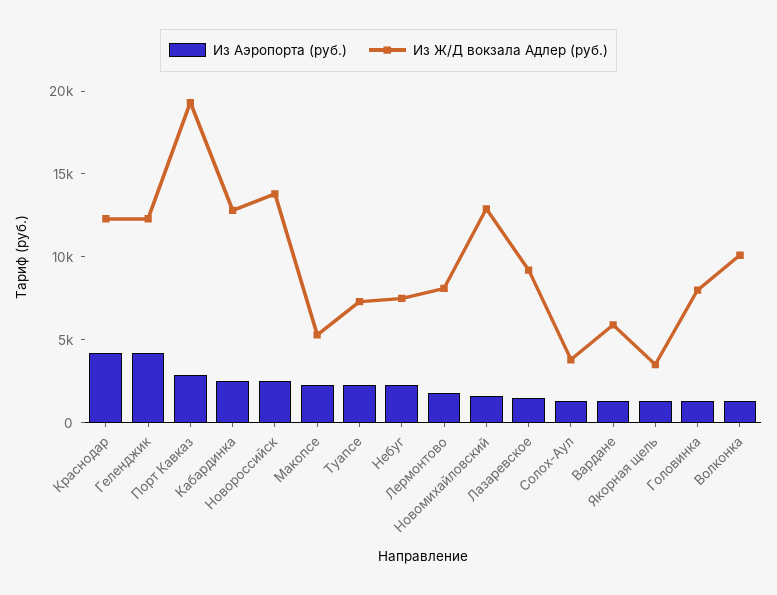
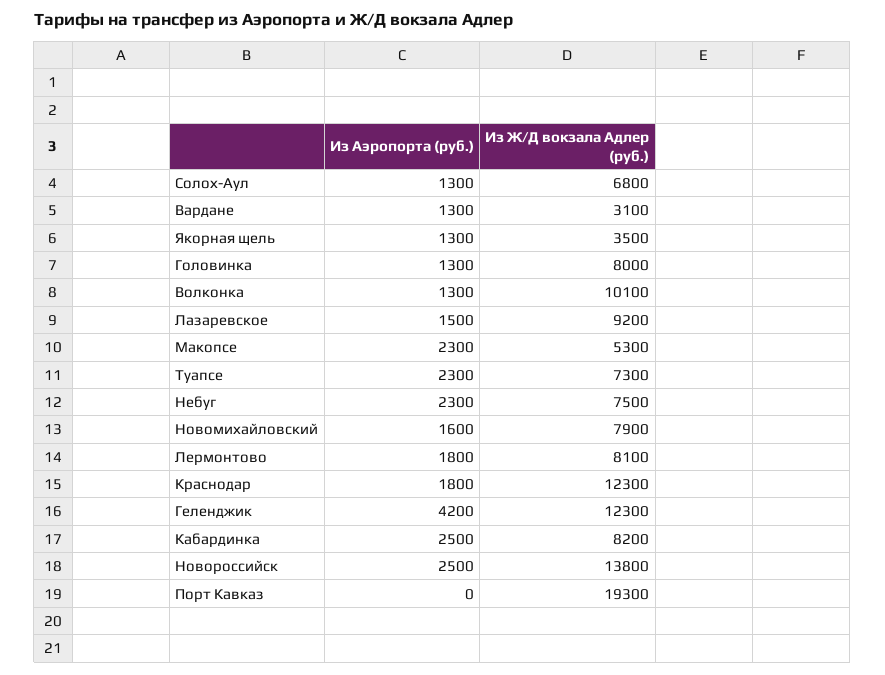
  {
    "Из Аэропорта (руб.)": {
-     "Краснодар": 4000,
+     "Краснодар": 1800,
      "Геленджик": 4200,
-     "Порт Кавказ": 3000,
+     "Порт Кавказ": 0,
      "Кабардинка": 2500,
      "Новороссийск": 2500,
      "Макопсе": 2300,
      "Туапсе": 2300,
      "Небуг": 2300,
      "Лермонтово": 1800,
      "Новомихайловский": 1600,
      "Лазаревское": 1500,
      "Солох-Аул": 1300,
      "Вардане": 1300,
      "Якорная щель": 1300,
      "Головинка": 1300,
      "Волконка": 1300
    },
    "Из Ж/Д вокзала Адлер (руб.)": {
      "Краснодар": 12300,
      "Геленджик": 12300,
      "Порт Кавказ": 19300,
-     "Кабардинка": 13000,
+     "Кабардинка": 8200,
      "Новороссийск": 13800,
      "Макопсе": 5300,
      "Туапсе": 7300,
      "Небуг": 7500,
      "Лермонтово": 8100,
-     "Новомихайловский": 13000,
+     "Новомихайловский": 7900,
      "Лазаревское": 9200,
-     "Солох-Аул": 4000,
+     "Солох-Аул": 6800,
-     "Вардане": 6000,
+     "Вардане": 3100,
      "Якорная щель": 3500,
      "Головинка": 8000,
      "Волконка": 10100
    }
  }

